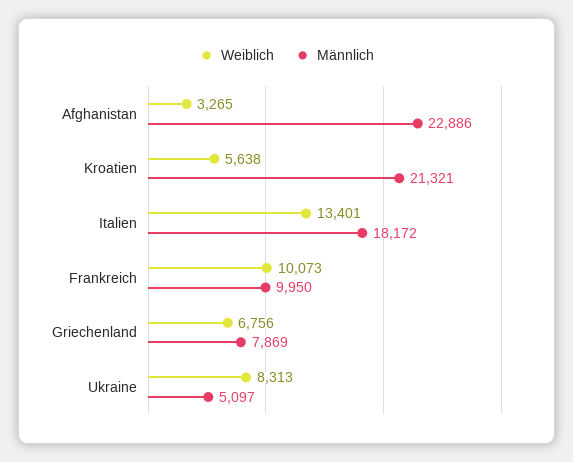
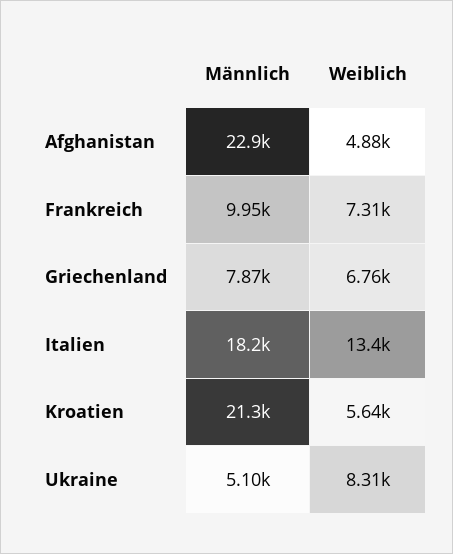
  {
    "Weiblich": {
-     "Afghanistan": 3265,
+     "Afghanistan": 4880,
      "Kroatien": 5638,
      "Italien": 13401,
-     "Frankreich": 10073,
+     "Frankreich": 7310,
      "Griechenland": 6756,
      "Ukraine": 8313
    },
    "Männlich": {
      "Afghanistan": 22886,
      "Kroatien": 21321,
      "Italien": 18172,
      "Frankreich": 9950,
      "Griechenland": 7869,
      "Ukraine": 5097
    }
  }

